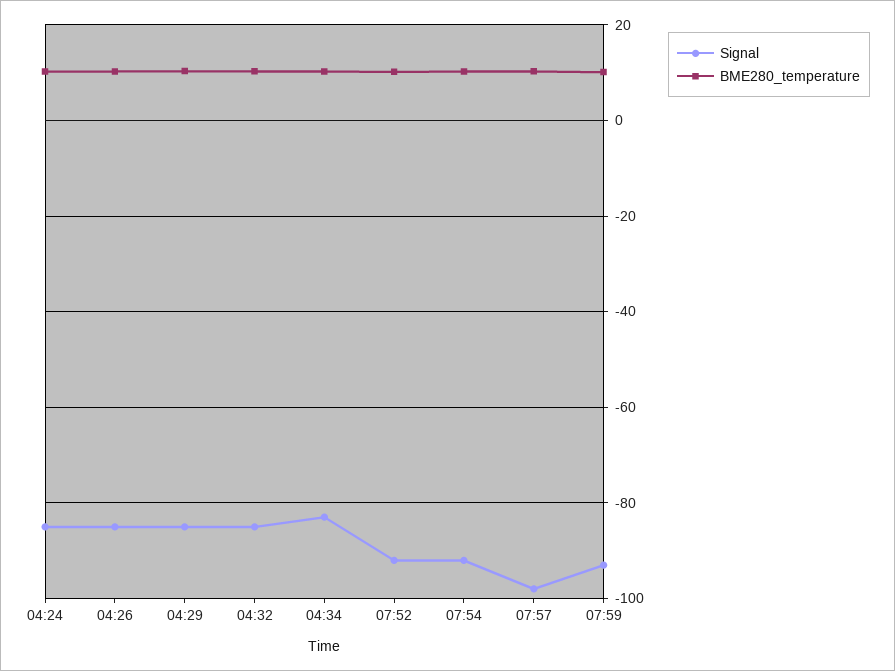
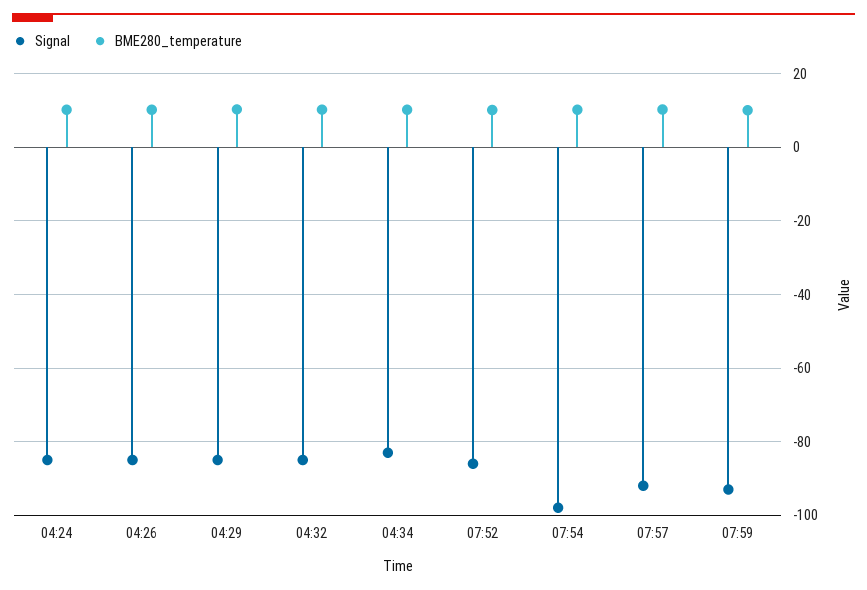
  {
    "Signal": {
      "04:24": -86,
      "04:26": -86,
      "04:29": -86,
      "04:32": -86,
      "04:34": -84,
-     "07:52": -92,
+     "07:52": -86,
-     "07:54": -92,
+     "07:54": -98,
-     "07:57": -98,
+     "07:57": -92,
      "07:59": -94
    },
    "BME280_temperature": {
      "04:24": 10,
      "04:26": 10,
      "04:29": 10,
      "04:32": 10,
      "04:34": 10,
      "07:52": 10,
      "07:54": 10,
      "07:57": 10,
      "07:59": 10
    }
  }

